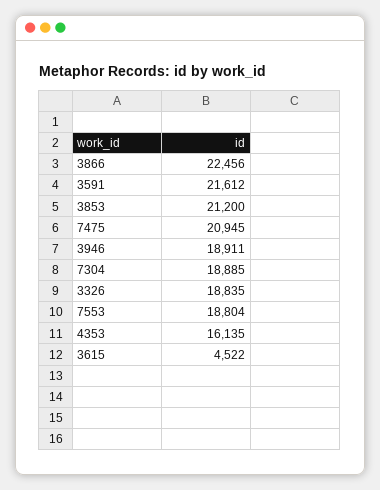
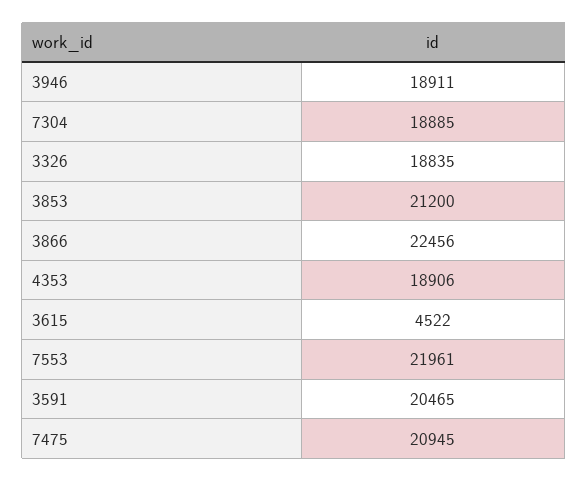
  {
    "3866": 22456,
-   "3591": 21612,
+   "3591": 20465,
    "3853": 21200,
    "7475": 20945,
    "3946": 18911,
    "7304": 18885,
    "3326": 18835,
-   "7553": 18804,
+   "7553": 21961,
-   "4353": 16135,
+   "4353": 18906,
    "3615": 4522
  }

